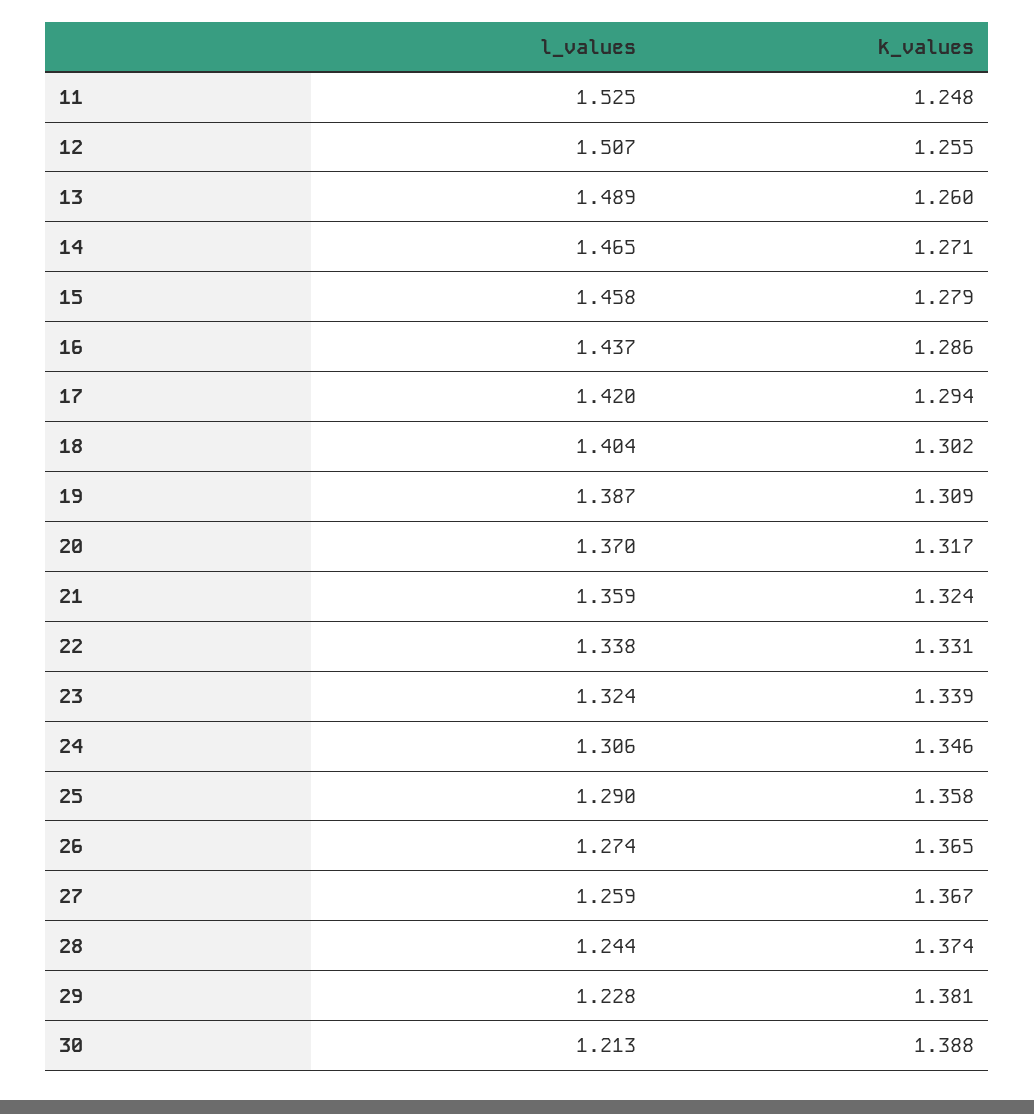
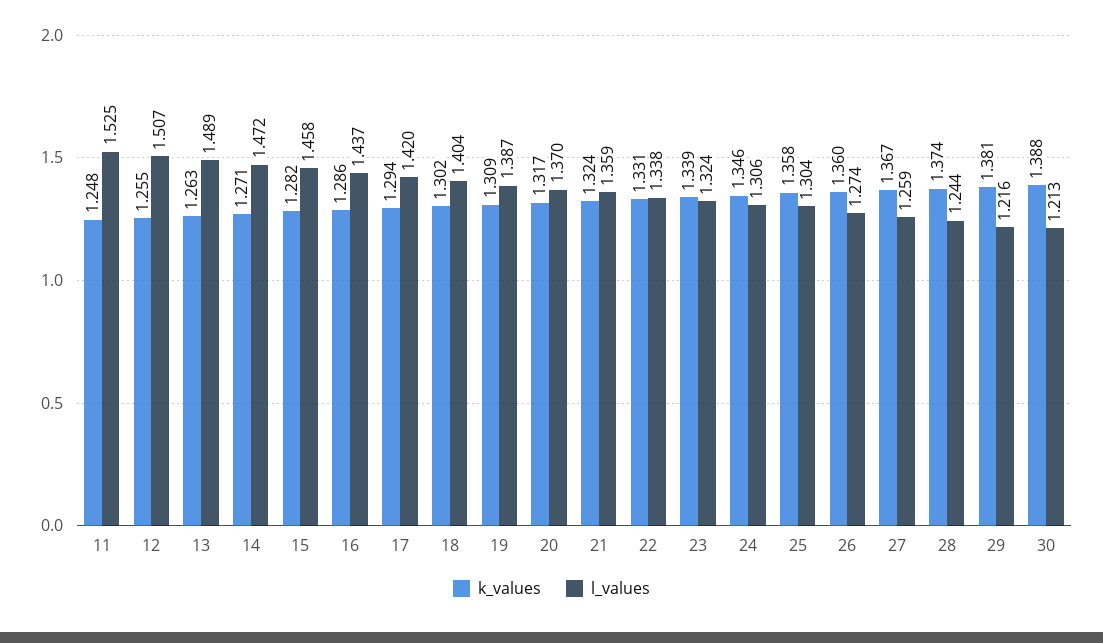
  {
    "l_values": {
      "11": 1.525,
      "12": 1.507,
      "13": 1.489,
-     "14": 1.465,
+     "14": 1.472,
      "15": 1.458,
      "16": 1.437,
      "17": 1.42,
      "18": 1.404,
      "19": 1.387,
      "20": 1.37,
      "21": 1.359,
      "22": 1.338,
      "23": 1.324,
      "24": 1.306,
-     "25": 1.29,
+     "25": 1.304,
      "26": 1.274,
      "27": 1.259,
      "28": 1.244,
-     "29": 1.228,
+     "29": 1.216,
      "30": 1.213
    },
    "k_values": {
      "11": 1.248,
      "12": 1.255,
-     "13": 1.26,
+     "13": 1.263,
      "14": 1.271,
-     "15": 1.279,
+     "15": 1.282,
      "16": 1.286,
      "17": 1.294,
      "18": 1.302,
      "19": 1.309,
      "20": 1.317,
      "21": 1.324,
      "22": 1.331,
      "23": 1.339,
      "24": 1.346,
      "25": 1.358,
-     "26": 1.365,
+     "26": 1.36,
      "27": 1.367,
      "28": 1.374,
      "29": 1.381,
      "30": 1.388
    }
  }

